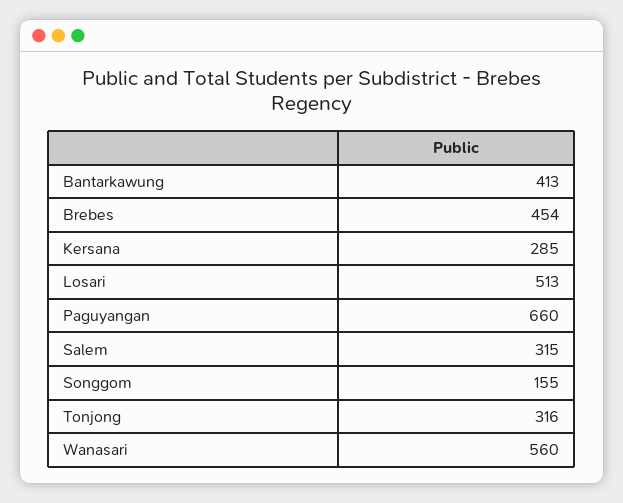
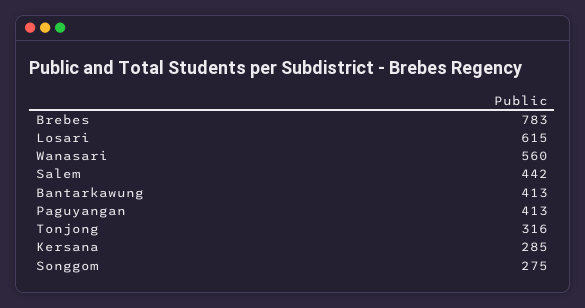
  {
    "Bantarkawung": 413,
-   "Brebes": 454,
+   "Brebes": 783,
    "Kersana": 285,
-   "Losari": 513,
+   "Losari": 615,
-   "Paguyangan": 660,
+   "Paguyangan": 413,
-   "Salem": 315,
+   "Salem": 442,
-   "Songgom": 155,
+   "Songgom": 275,
    "Tonjong": 316,
    "Wanasari": 560
  }

